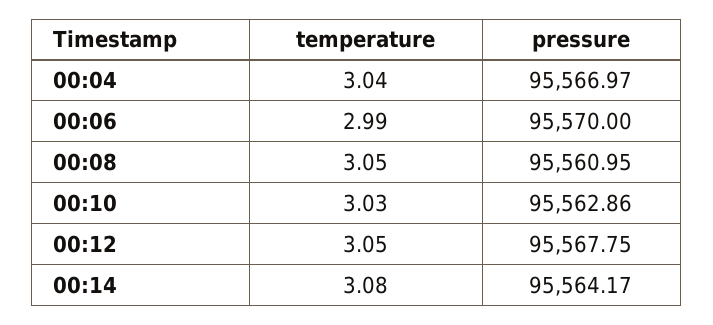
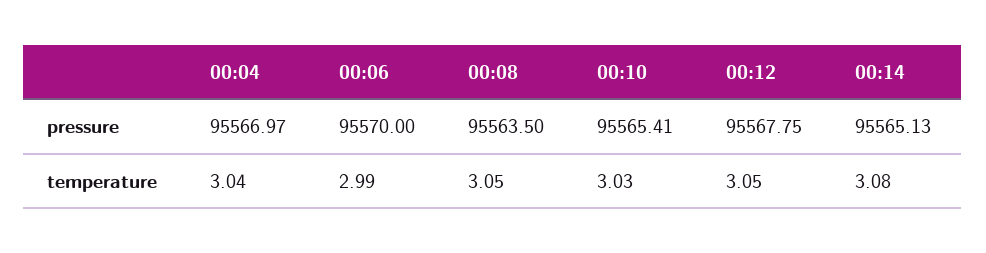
  {
    "temperature": {
      "00:04": 3.04,
      "00:06": 2.99,
      "00:08": 3.05,
      "00:10": 3.03,
      "00:12": 3.05,
      "00:14": 3.08
    },
    "pressure": {
      "00:04": 95566.97,
      "00:06": 95570,
-     "00:08": 95560.95,
+     "00:08": 95563.5,
-     "00:10": 95562.86,
+     "00:10": 95565.41,
      "00:12": 95567.75,
-     "00:14": 95564.17
+     "00:14": 95565.13
    }
  }

